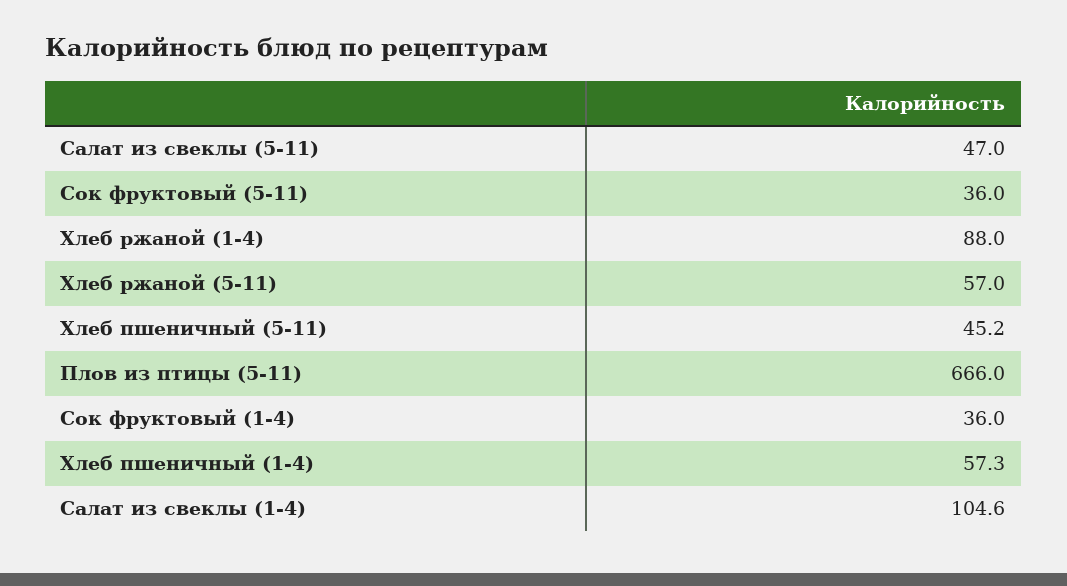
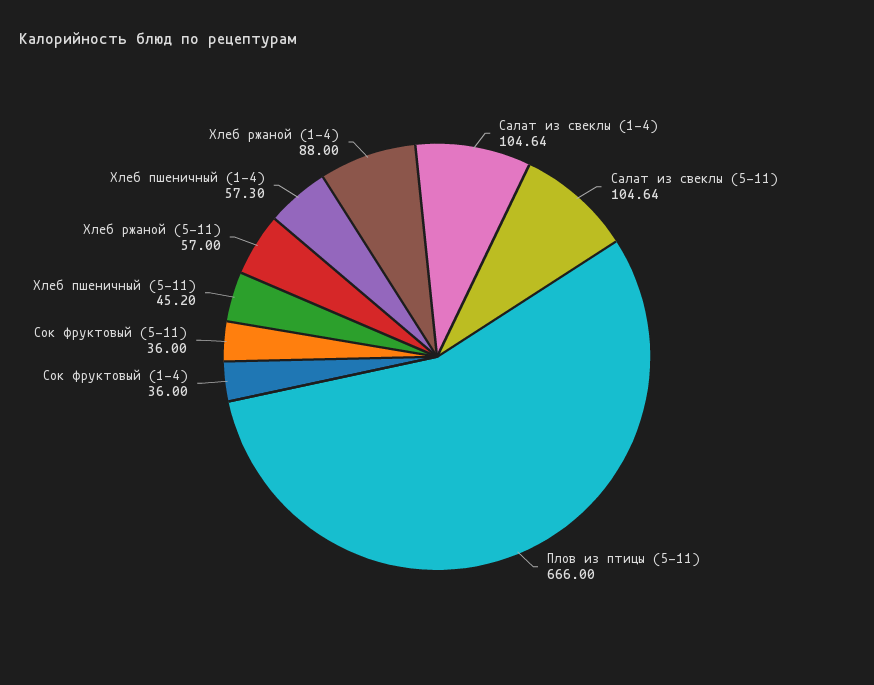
  {
-   "Салат из свеклы (5-11)": 47,
+   "Салат из свеклы (5-11)": 104.64,
    "Сок фруктовый (5-11)": 36,
    "Хлеб ржаной (1-4)": 88,
    "Хлеб ржаной (5-11)": 57,
    "Хлеб пшеничный (5-11)": 45.2,
    "Плов из птицы (5-11)": 666,
    "Сок фруктовый (1-4)": 36,
    "Хлеб пшеничный (1-4)": 57.3,
    "Салат из свеклы (1-4)": 104.64
  }

